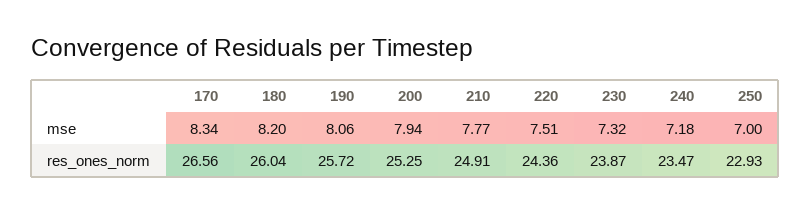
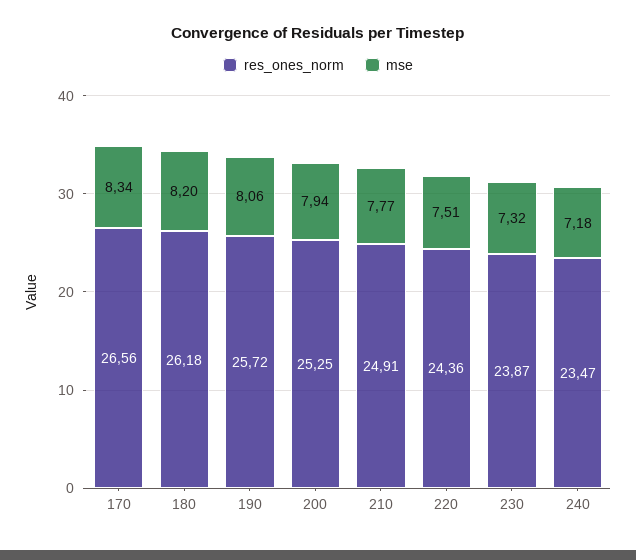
  {
    "mse": {
      "170": 8.34,
      "180": 8.2,
      "190": 8.06,
      "200": 7.94,
      "210": 7.77,
      "220": 7.51,
      "230": 7.32,
-     "240": 7.18,
+     "240": 7.18
-     "250": 7
    },
    "res_ones_norm": {
      "170": 26.56,
-     "180": 26.04,
+     "180": 26.18,
      "190": 25.72,
      "200": 25.25,
      "210": 24.91,
      "220": 24.36,
      "230": 23.87,
-     "240": 23.47,
+     "240": 23.47
-     "250": 22.93
    }
  }

